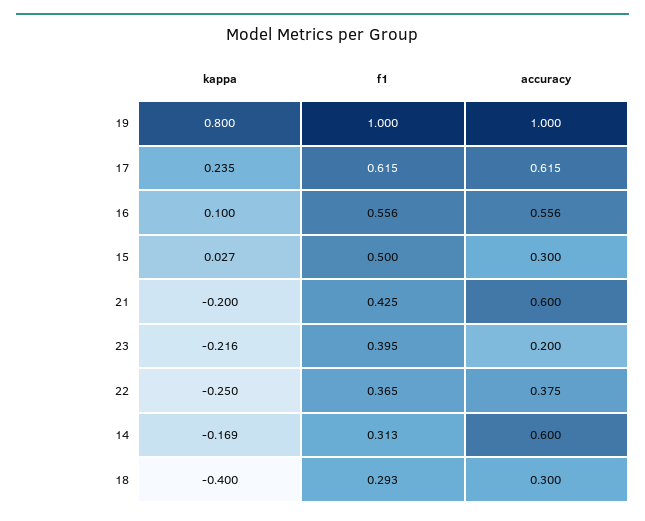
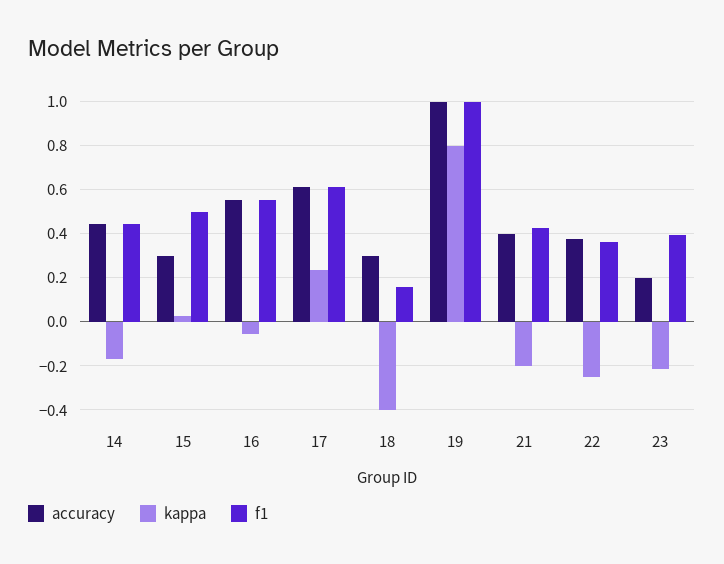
  {
    "kappa": {
      "19": 0.8,
      "17": 0.235,
-     "16": 0.1,
+     "16": -0.05,
      "15": 0.027,
      "21": -0.2,
      "23": -0.216,
      "22": -0.25,
      "14": -0.169,
      "18": -0.4
    },
    "f1": {
      "19": 1,
      "17": 0.615,
      "16": 0.556,
      "15": 0.5,
      "21": 0.425,
      "23": 0.395,
      "22": 0.365,
-     "14": 0.313,
+     "14": 0.45,
-     "18": 0.293
+     "18": 0.15
    },
    "accuracy": {
      "19": 1,
      "17": 0.615,
      "16": 0.556,
      "15": 0.3,
-     "21": 0.6,
+     "21": 0.4,
      "23": 0.2,
      "22": 0.375,
-     "14": 0.6,
+     "14": 0.45,
      "18": 0.3
    }
  }

